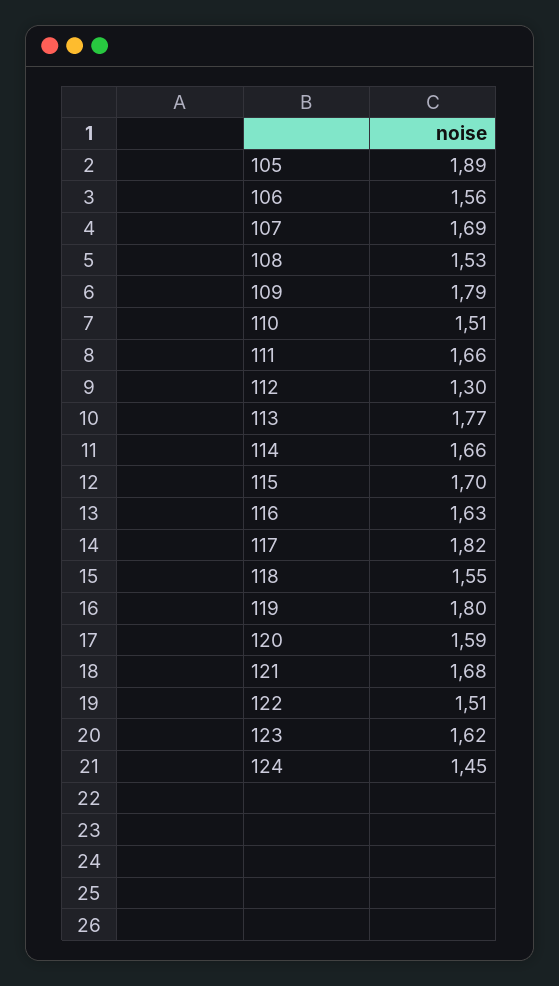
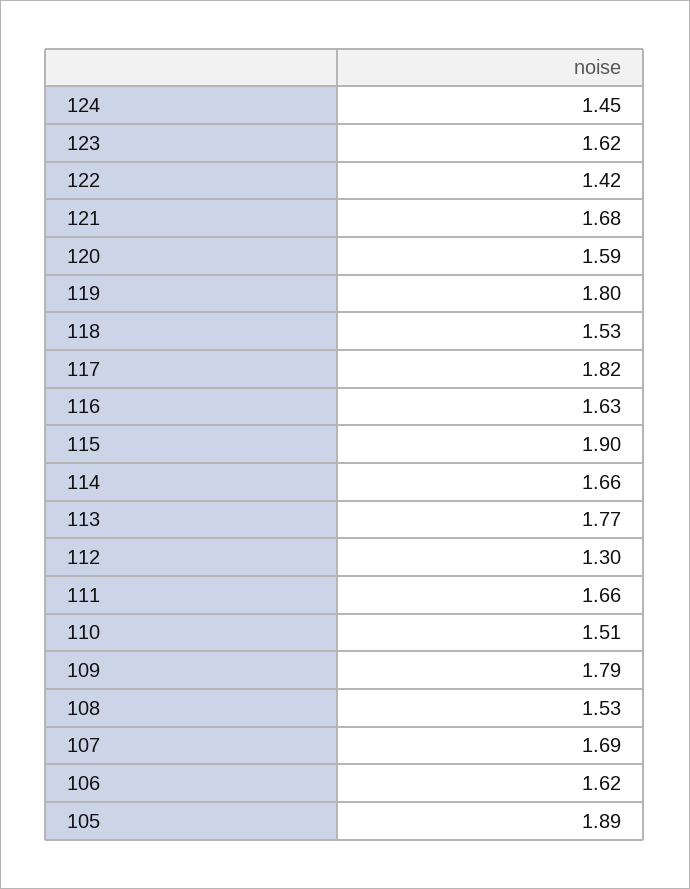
  {
    "105": 1.89,
-   "106": 1.56,
+   "106": 1.62,
    "107": 1.69,
    "108": 1.53,
    "109": 1.79,
    "110": 1.51,
    "111": 1.66,
    "112": 1.3,
    "113": 1.77,
    "114": 1.66,
-   "115": 1.7,
+   "115": 1.9,
    "116": 1.63,
    "117": 1.82,
-   "118": 1.55,
+   "118": 1.53,
    "119": 1.8,
    "120": 1.59,
    "121": 1.68,
-   "122": 1.51,
+   "122": 1.42,
    "123": 1.62,
    "124": 1.45
  }

